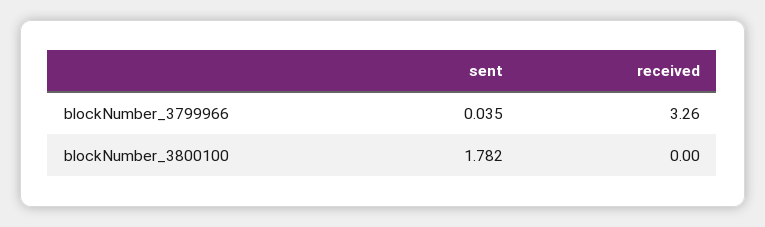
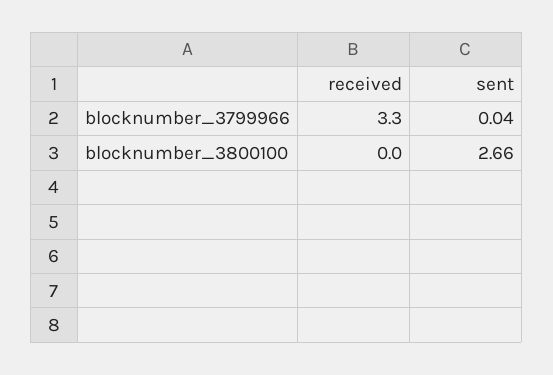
  {
    "sent": {
      "blockNumber_3799966": 0.035,
-     "blockNumber_3800100": 1.782
+     "blockNumber_3800100": 2.66
    },
    "received": {
      "blockNumber_3799966": 3.26,
      "blockNumber_3800100": 0
    }
  }

